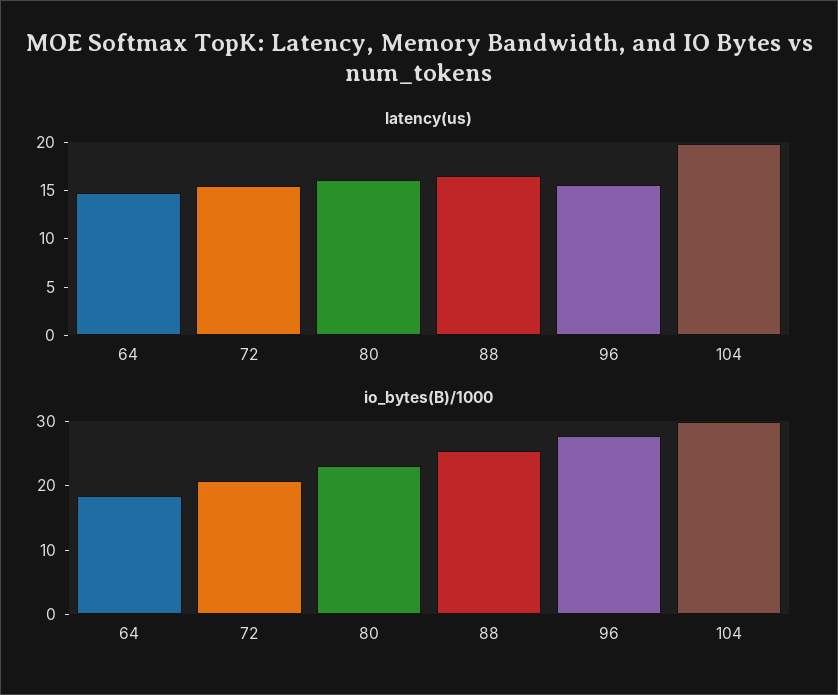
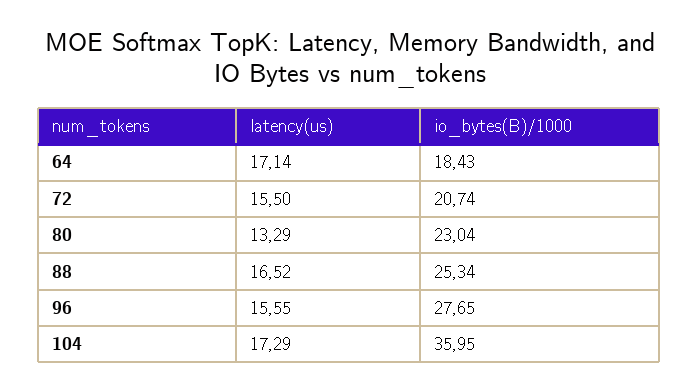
  {
    "latency(us)": {
-     "64": 15,
+     "64": 17.14,
      "72": 15.5,
-     "80": 16,
+     "80": 13.29,
      "88": 16.52,
      "96": 15.55,
-     "104": 20
+     "104": 17.29
    },
    "io_bytes(B)/1000": {
      "64": 18.43,
      "72": 20.74,
      "80": 23.04,
      "88": 25.34,
      "96": 27.65,
-     "104": 30
+     "104": 35.95
    }
  }

